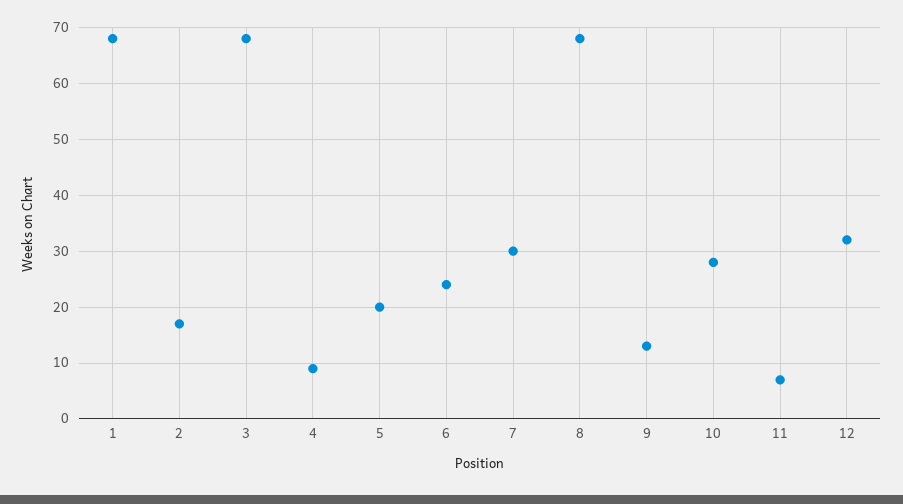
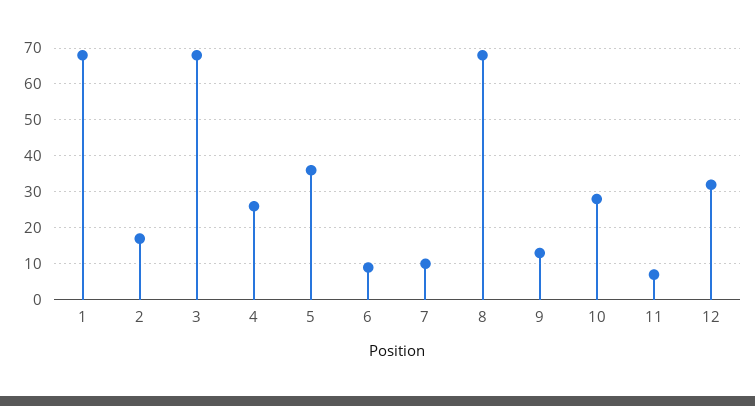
  {
    "1": 70,
    "2": 15,
    "3": 70,
-   "4": 10,
+   "4": 25,
-   "5": 20,
+   "5": 35,
-   "6": 25,
+   "6": 10,
-   "7": 30,
+   "7": 10,
    "8": 70,
    "9": 15,
    "10": 30,
    "11": 5,
    "12": 30
  }

